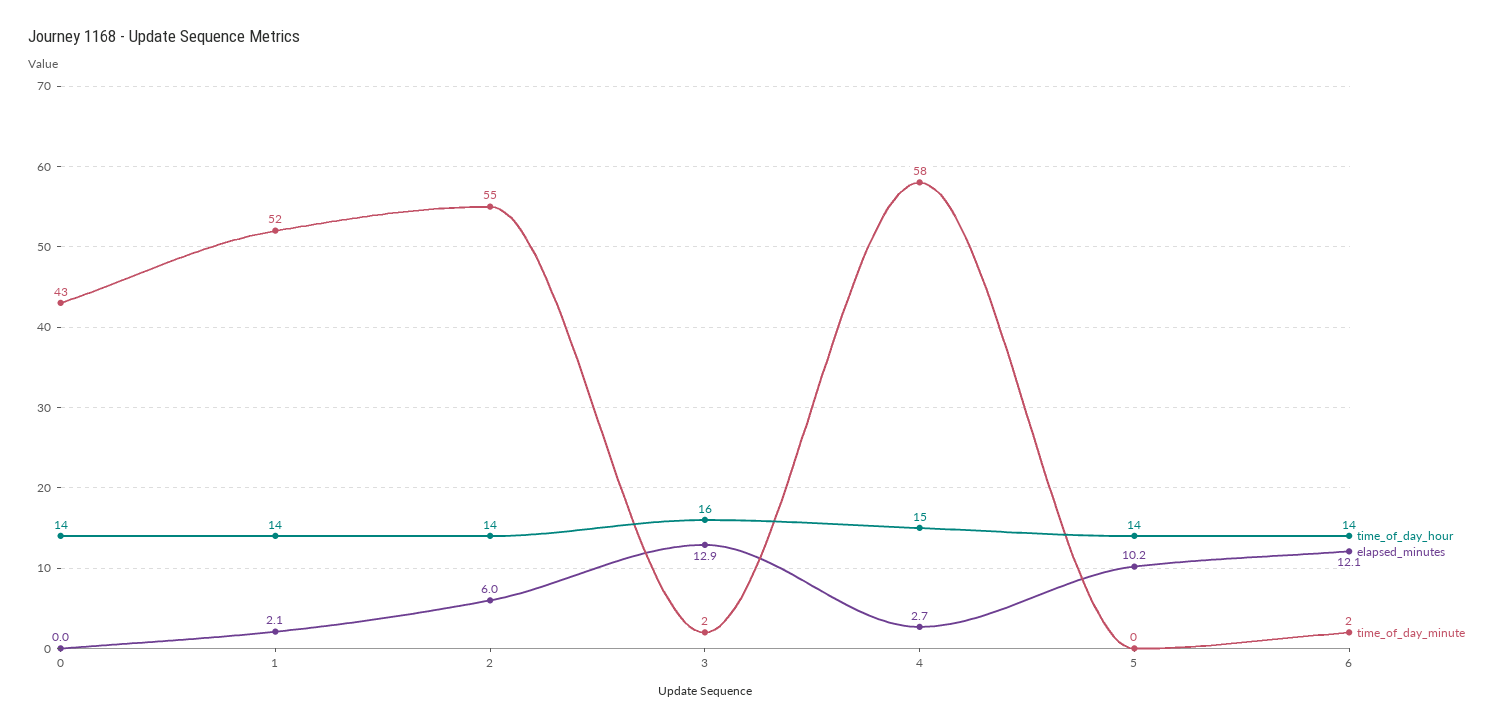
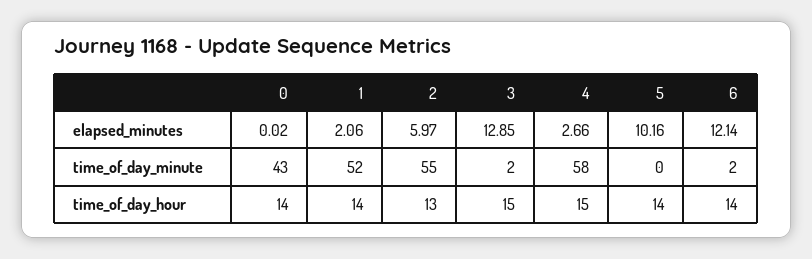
  {
    "time_of_day_hour": {
      "0": 14,
      "1": 14,
-     "2": 14,
+     "2": 13,
-     "3": 16,
+     "3": 15,
      "4": 15,
      "5": 14,
      "6": 14
    },
    "elapsed_minutes": {
      "0": 0.02,
      "1": 2.06,
      "2": 5.97,
      "3": 12.85,
      "4": 2.66,
      "5": 10.16,
      "6": 12.14
    },
    "time_of_day_minute": {
      "0": 43,
      "1": 52,
      "2": 55,
      "3": 2,
      "4": 58,
      "5": 0,
      "6": 2
    }
  }

